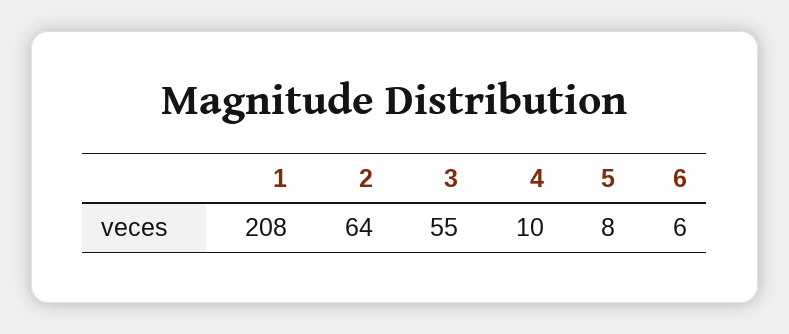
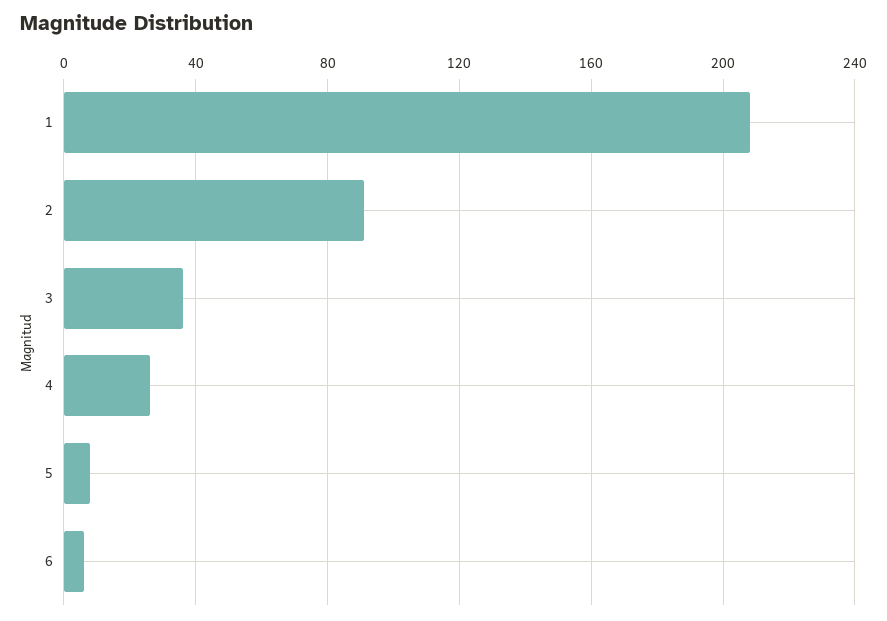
  {
    "1": 208,
-   "2": 64,
+   "2": 90,
-   "3": 55,
+   "3": 35,
-   "4": 10,
+   "4": 25,
    "5": 8,
    "6": 6
  }

